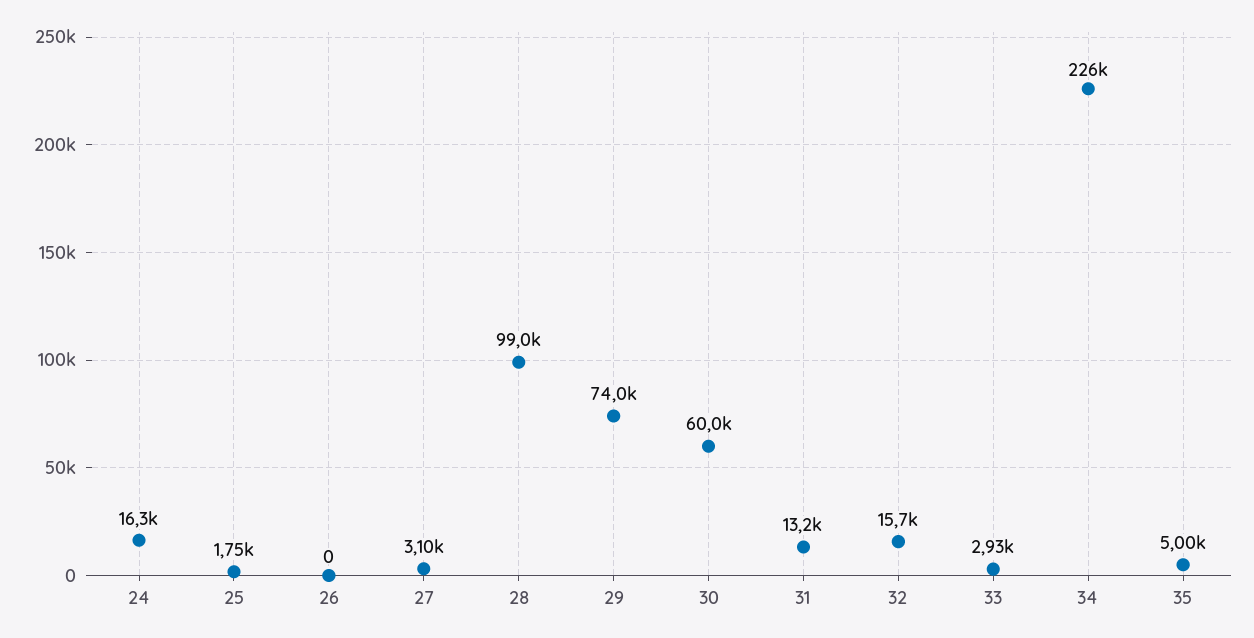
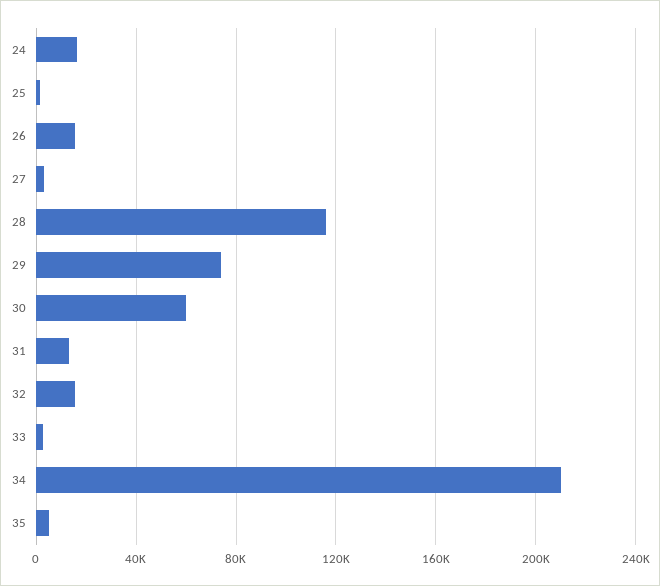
  {
    "24": 16300,
    "25": 1750,
-   "26": 0,
+   "26": 15000,
    "27": 3100,
-   "28": 99000,
+   "28": 115000,
    "29": 74000,
    "30": 60000,
    "31": 13200,
    "32": 15700,
    "33": 2930,
-   "34": 226000,
+   "34": 210000,
    "35": 5000
  }

